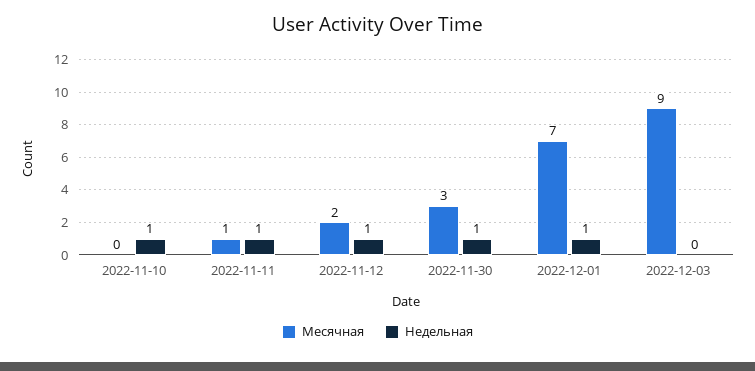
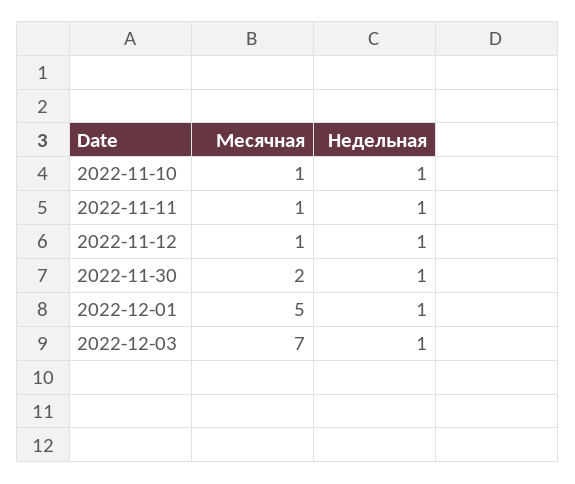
  {
    "Месячная": {
-     "2022-11-10": 0,
+     "2022-11-10": 1,
      "2022-11-11": 1,
-     "2022-11-12": 2,
+     "2022-11-12": 1,
-     "2022-11-30": 3,
+     "2022-11-30": 2,
-     "2022-12-01": 7,
+     "2022-12-01": 5,
-     "2022-12-03": 9
+     "2022-12-03": 7
    },
    "Недельная": {
      "2022-11-10": 1,
      "2022-11-11": 1,
      "2022-11-12": 1,
      "2022-11-30": 1,
      "2022-12-01": 1,
-     "2022-12-03": 0
+     "2022-12-03": 1
    }
  }

